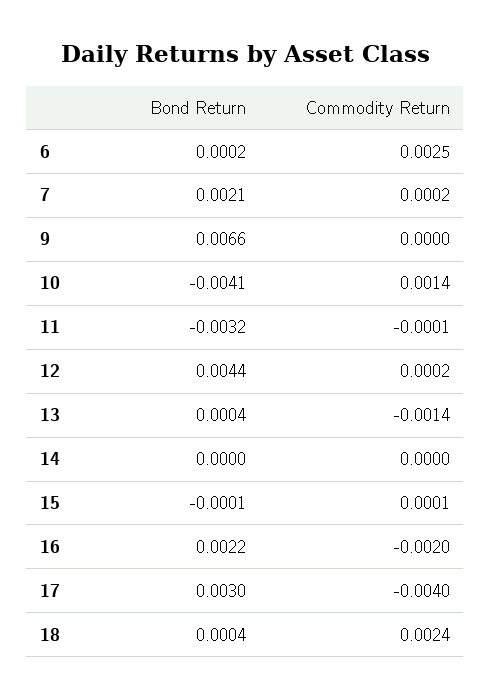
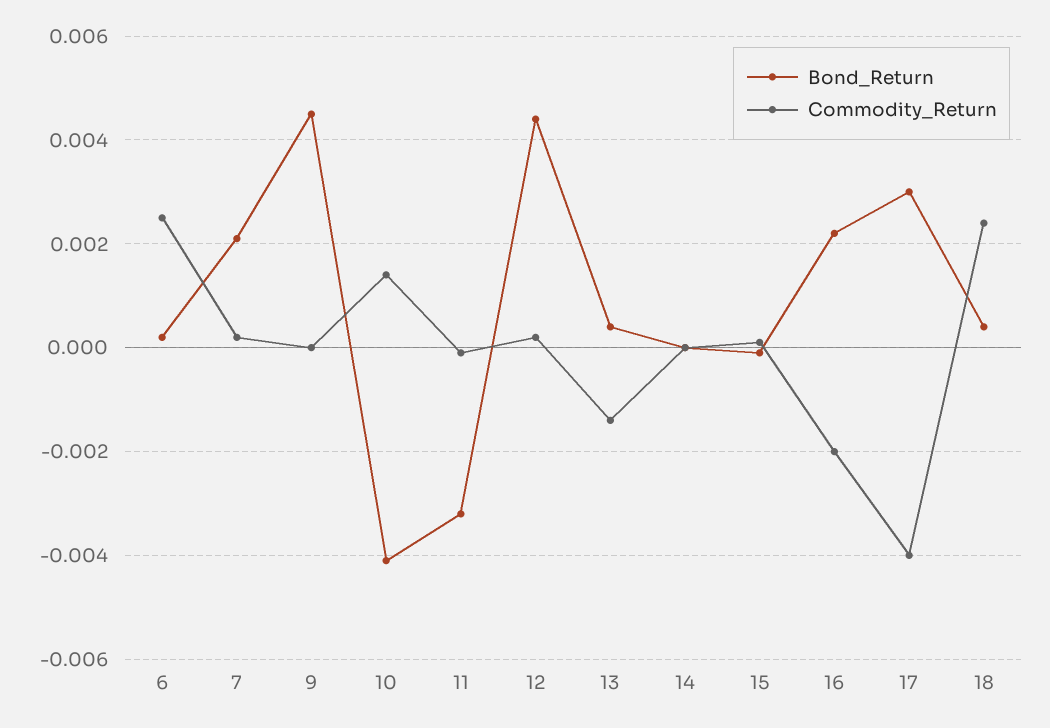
  {
    "Bond Return": {
      "6": 0.0002,
      "7": 0.0021,
-     "9": 0.0066,
+     "9": 0.0045,
      "10": -0.0041,
      "11": -0.0032,
      "12": 0.0044,
      "13": 0.0004,
      "14": 0,
      "15": -0.0001,
      "16": 0.0022,
      "17": 0.003,
      "18": 0.0004
    },
    "Commodity Return": {
      "6": 0.0025,
      "7": 0.0002,
      "9": 0,
      "10": 0.0014,
      "11": -0.0001,
      "12": 0.0002,
      "13": -0.0014,
      "14": 0,
      "15": 0.0001,
      "16": -0.002,
      "17": -0.004,
      "18": 0.0024
    }
  }

